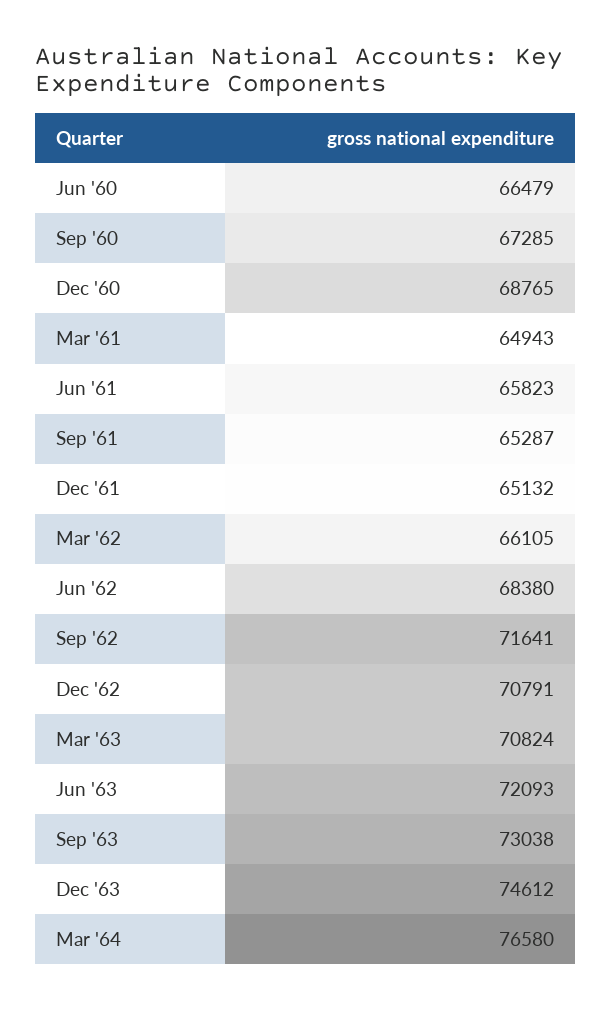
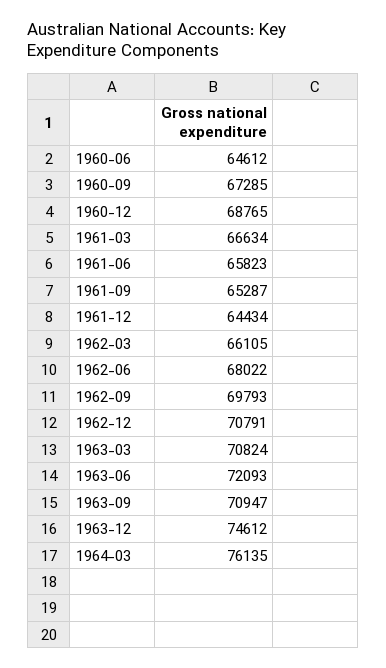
  {
-   "Jun '60": 66479,
+   "Jun '60": 64612,
    "Sep '60": 67285,
    "Dec '60": 68765,
-   "Mar '61": 64943,
+   "Mar '61": 66634,
    "Jun '61": 65823,
    "Sep '61": 65287,
-   "Dec '61": 65132,
+   "Dec '61": 64434,
    "Mar '62": 66105,
-   "Jun '62": 68380,
+   "Jun '62": 68022,
-   "Sep '62": 71641,
+   "Sep '62": 69793,
    "Dec '62": 70791,
    "Mar '63": 70824,
    "Jun '63": 72093,
-   "Sep '63": 73038,
+   "Sep '63": 70947,
    "Dec '63": 74612,
-   "Mar '64": 76580
+   "Mar '64": 76135
  }

